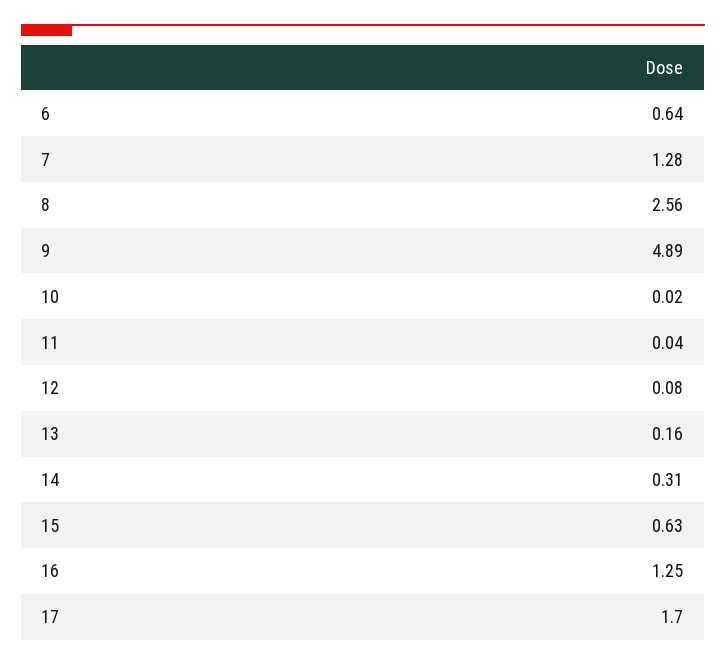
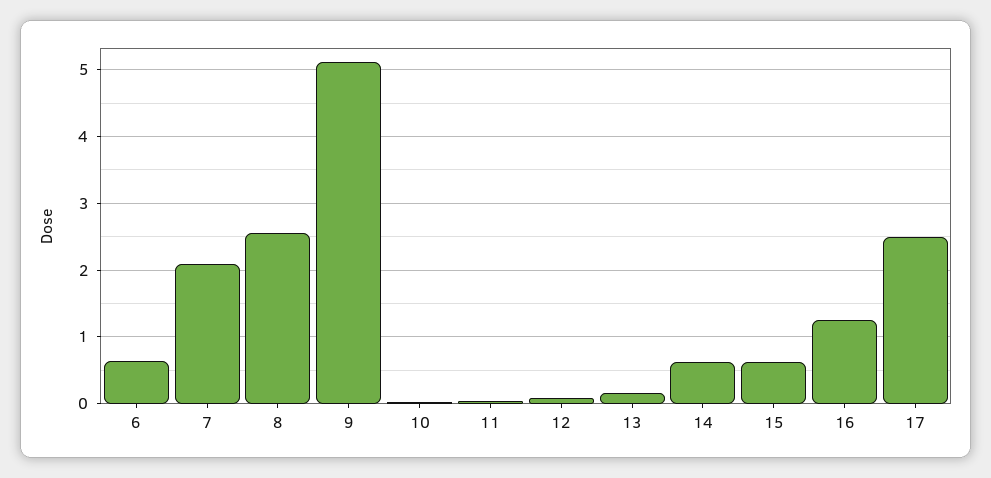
  {
    "6": 0.64,
-   "7": 1.28,
+   "7": 2.1,
    "8": 2.56,
-   "9": 4.89,
+   "9": 5.1,
    "10": 0.02,
    "11": 0.04,
    "12": 0.08,
    "13": 0.16,
-   "14": 0.31,
+   "14": 0.6,
    "15": 0.63,
    "16": 1.25,
-   "17": 1.7
+   "17": 2.5
  }

